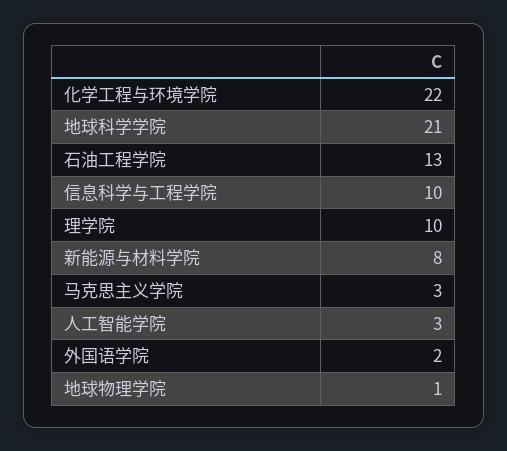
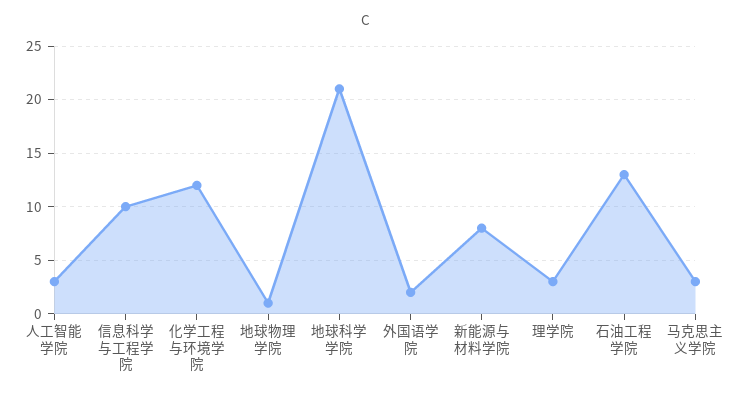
  {
-   "化学工程与环境学院": 22,
+   "化学工程与环境学院": 12,
    "地球科学学院": 21,
    "石油工程学院": 13,
    "信息科学与工程学院": 10,
-   "理学院": 10,
+   "理学院": 3,
    "新能源与材料学院": 8,
    "马克思主义学院": 3,
    "人工智能学院": 3,
    "外国语学院": 2,
    "地球物理学院": 1
  }

